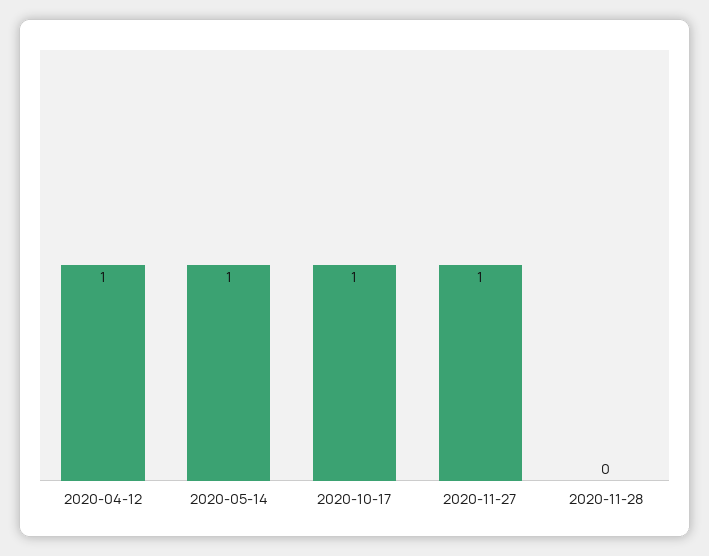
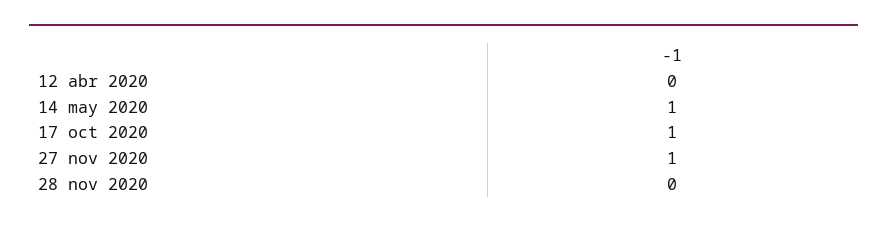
  {
-   "2020-04-12": 1,
+   "2020-04-12": 0,
    "2020-05-14": 1,
    "2020-10-17": 1,
    "2020-11-27": 1,
    "2020-11-28": 0
  }

